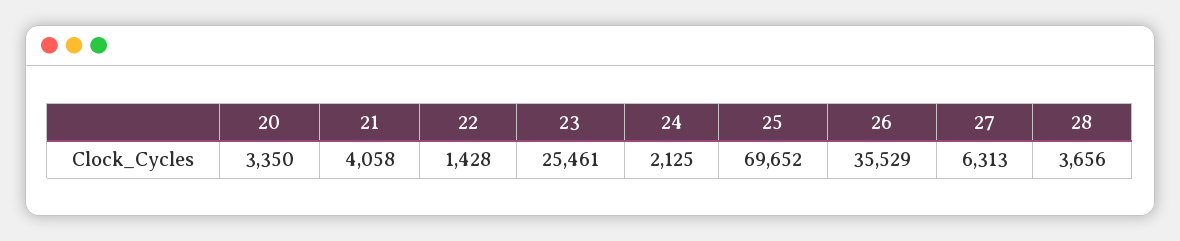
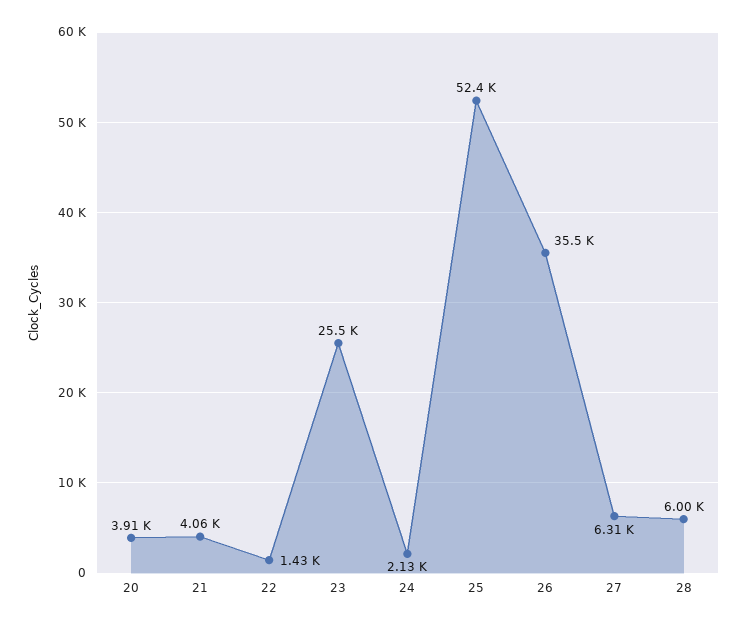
  {
-   "20": 3350,
+   "20": 3910,
    "21": 4058,
    "22": 1428,
    "23": 25461,
    "24": 2125,
-   "25": 69652,
+   "25": 52400,
    "26": 35529,
    "27": 6313,
-   "28": 3656
+   "28": 6000
  }

